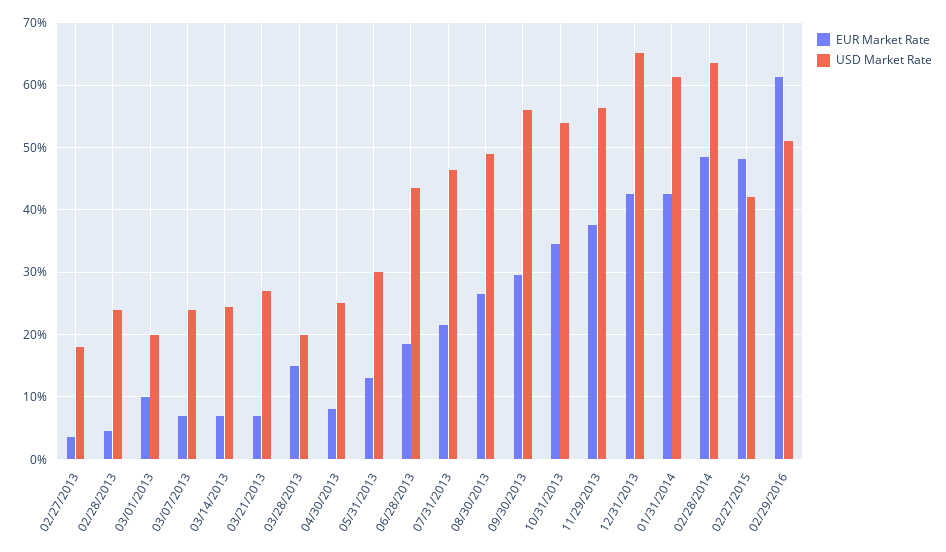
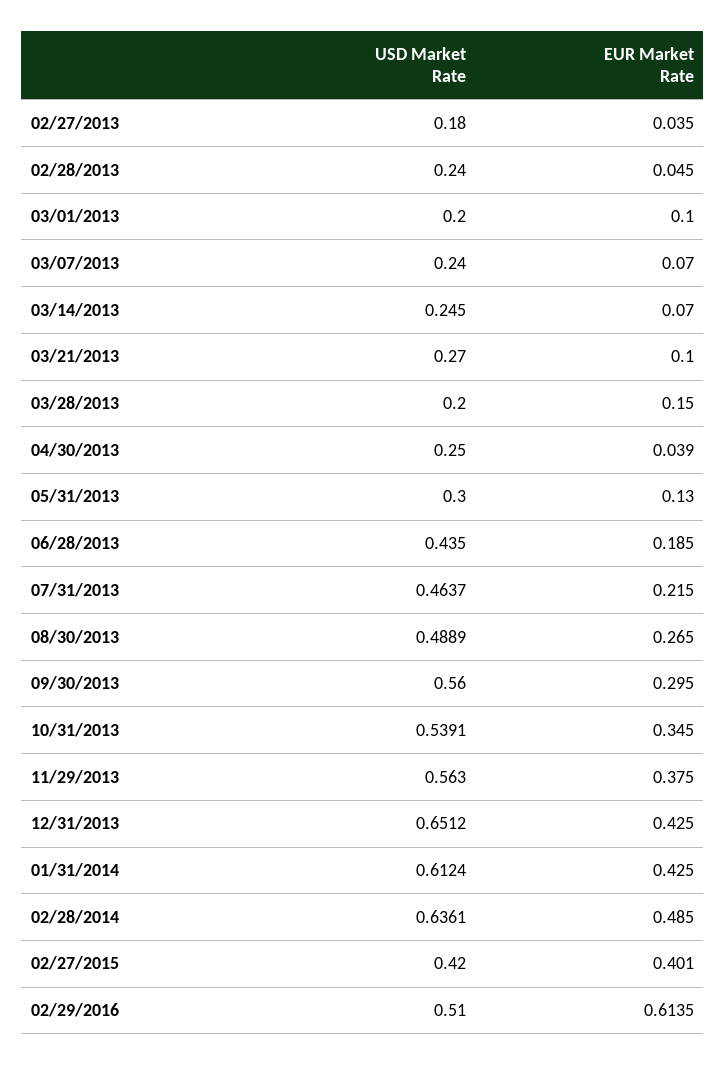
  {
    "EUR Market Rate": {
      "02/27/2013": 0.035,
      "02/28/2013": 0.045,
      "03/01/2013": 0.1,
      "03/07/2013": 0.07,
      "03/14/2013": 0.07,
-     "03/21/2013": 0.07,
+     "03/21/2013": 0.1,
      "03/28/2013": 0.15,
-     "04/30/2013": 0.08,
+     "04/30/2013": 0.039,
      "05/31/2013": 0.13,
      "06/28/2013": 0.185,
      "07/31/2013": 0.215,
      "08/30/2013": 0.265,
      "09/30/2013": 0.295,
      "10/31/2013": 0.345,
      "11/29/2013": 0.375,
      "12/31/2013": 0.425,
      "01/31/2014": 0.425,
      "02/28/2014": 0.485,
-     "02/27/2015": 0.48,
+     "02/27/2015": 0.401,
      "02/29/2016": 0.6135
    },
    "USD Market Rate": {
      "02/27/2013": 0.18,
      "02/28/2013": 0.24,
      "03/01/2013": 0.2,
      "03/07/2013": 0.24,
      "03/14/2013": 0.245,
      "03/21/2013": 0.27,
      "03/28/2013": 0.2,
      "04/30/2013": 0.25,
      "05/31/2013": 0.3,
      "06/28/2013": 0.435,
      "07/31/2013": 0.4637,
      "08/30/2013": 0.4889,
      "09/30/2013": 0.56,
      "10/31/2013": 0.5391,
      "11/29/2013": 0.563,
      "12/31/2013": 0.6512,
      "01/31/2014": 0.6124,
      "02/28/2014": 0.6361,
      "02/27/2015": 0.42,
      "02/29/2016": 0.51
    }
  }

